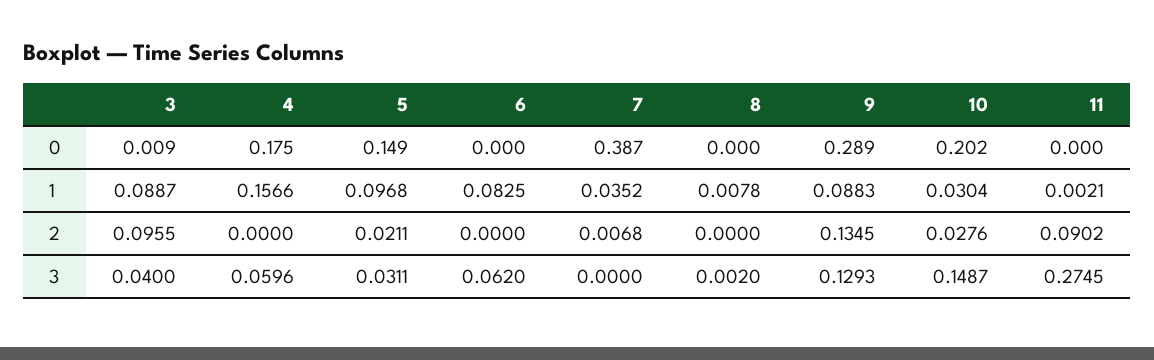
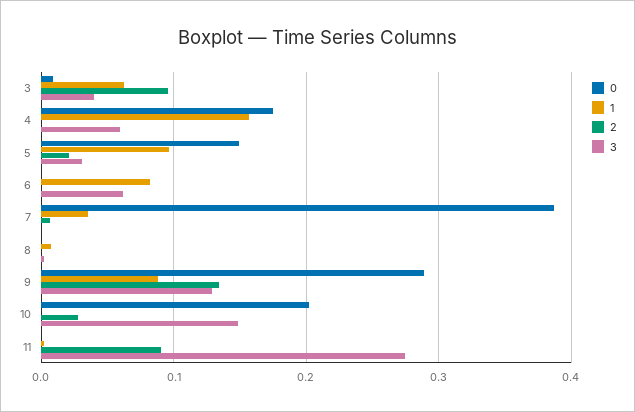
  {
    "0": {
      "3": 0.009,
      "4": 0.175,
      "5": 0.149,
      "6": 0,
      "7": 0.387,
      "8": 0,
      "9": 0.289,
      "10": 0.202,
      "11": 0
    },
    "1": {
-     "3": 0.0887,
+     "3": 0.06,
      "4": 0.1566,
      "5": 0.0968,
      "6": 0.0825,
      "7": 0.0352,
      "8": 0.0078,
      "9": 0.0883,
-     "10": 0.0304,
+     "10": 0,
      "11": 0.0021
    },
    "2": {
      "3": 0.0955,
      "4": 0,
      "5": 0.0211,
      "6": 0,
      "7": 0.0068,
      "8": 0,
      "9": 0.1345,
      "10": 0.0276,
      "11": 0.0902
    },
    "3": {
      "3": 0.04,
      "4": 0.0596,
      "5": 0.0311,
      "6": 0.062,
      "7": 0,
      "8": 0.002,
      "9": 0.1293,
      "10": 0.1487,
      "11": 0.2745
    }
  }

